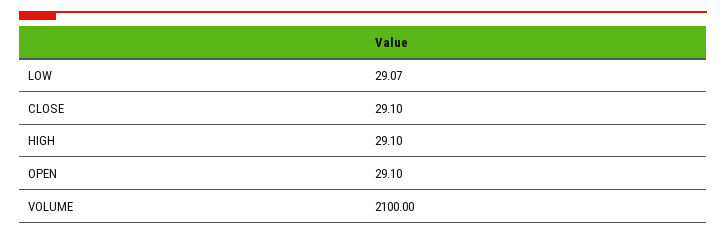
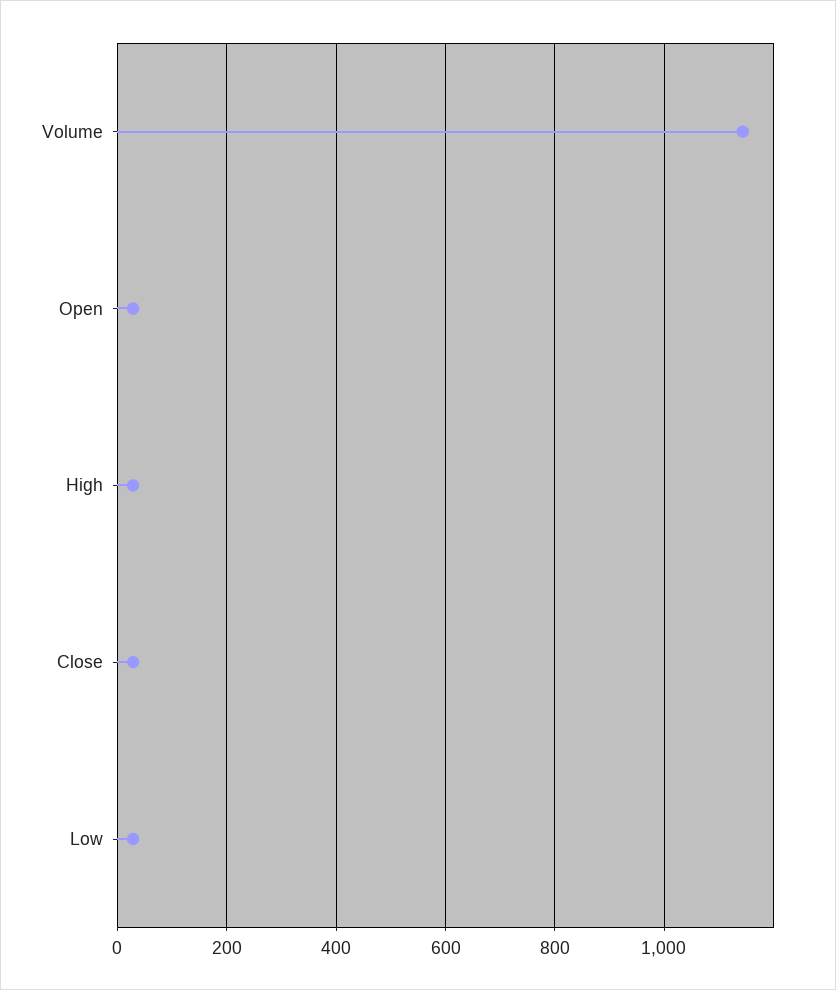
  {
    "LOW": 29.07,
    "CLOSE": 29.1,
    "HIGH": 29.1,
    "OPEN": 29.1,
-   "VOLUME": 2100
+   "VOLUME": 1140
  }

